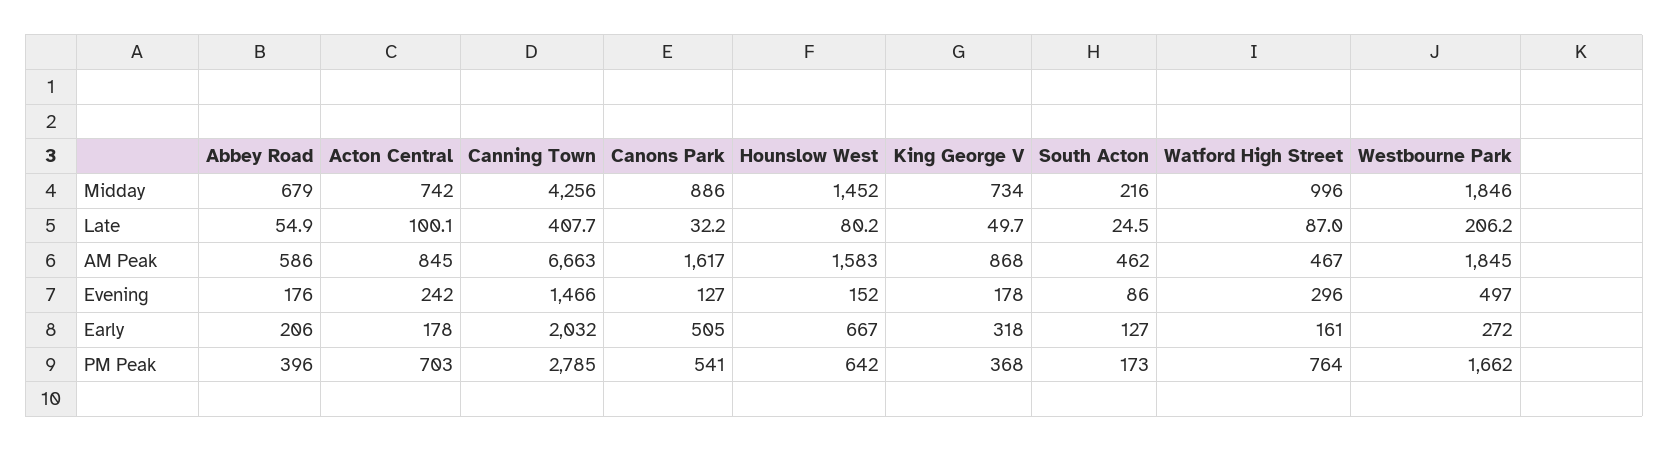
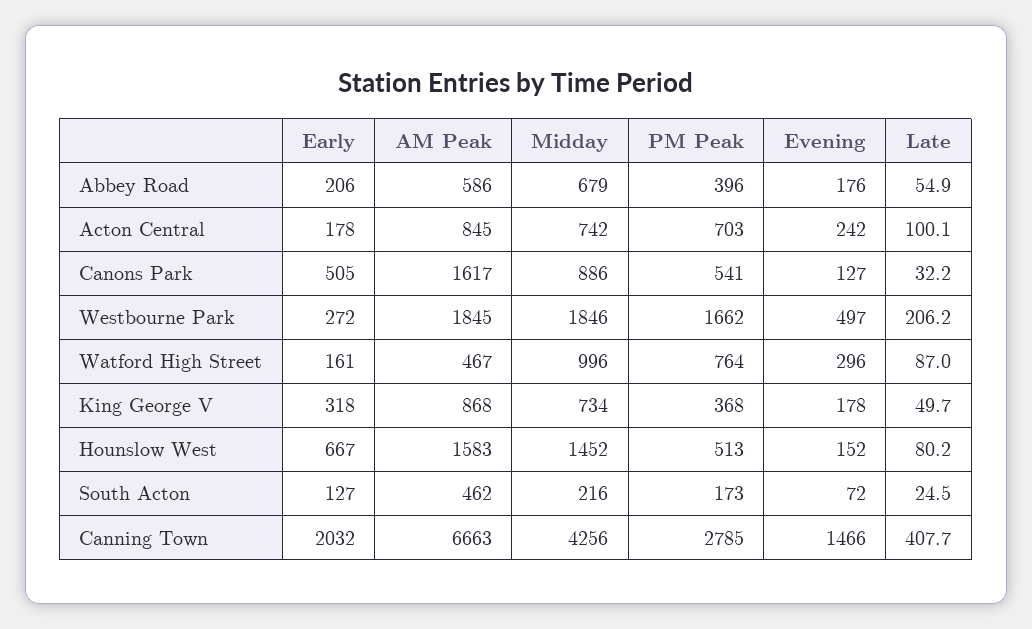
  {
    "Abbey Road": {
      "Midday": 679,
      "Late": 54.9,
      "AM Peak": 586,
      "Evening": 176,
      "Early": 206,
      "PM Peak": 396
    },
    "Acton Central": {
      "Midday": 742,
      "Late": 100.1,
      "AM Peak": 845,
      "Evening": 242,
      "Early": 178,
      "PM Peak": 703
    },
    "Canning Town": {
      "Midday": 4256,
      "Late": 407.7,
      "AM Peak": 6663,
      "Evening": 1466,
      "Early": 2032,
      "PM Peak": 2785
    },
    "Canons Park": {
      "Midday": 886,
      "Late": 32.2,
      "AM Peak": 1617,
      "Evening": 127,
      "Early": 505,
      "PM Peak": 541
    },
    "Hounslow West": {
      "Midday": 1452,
      "Late": 80.2,
      "AM Peak": 1583,
      "Evening": 152,
      "Early": 667,
-     "PM Peak": 642
+     "PM Peak": 513
    },
    "King George V": {
      "Midday": 734,
      "Late": 49.7,
      "AM Peak": 868,
      "Evening": 178,
      "Early": 318,
      "PM Peak": 368
    },
    "South Acton": {
      "Midday": 216,
      "Late": 24.5,
      "AM Peak": 462,
-     "Evening": 86,
+     "Evening": 72,
      "Early": 127,
      "PM Peak": 173
    },
    "Watford High Street": {
      "Midday": 996,
      "Late": 87,
      "AM Peak": 467,
      "Evening": 296,
      "Early": 161,
      "PM Peak": 764
    },
    "Westbourne Park": {
      "Midday": 1846,
      "Late": 206.2,
      "AM Peak": 1845,
      "Evening": 497,
      "Early": 272,
      "PM Peak": 1662
    }
  }

